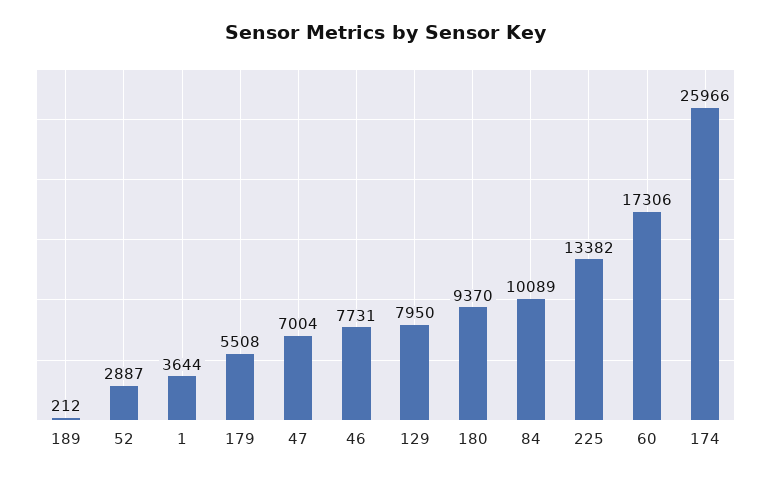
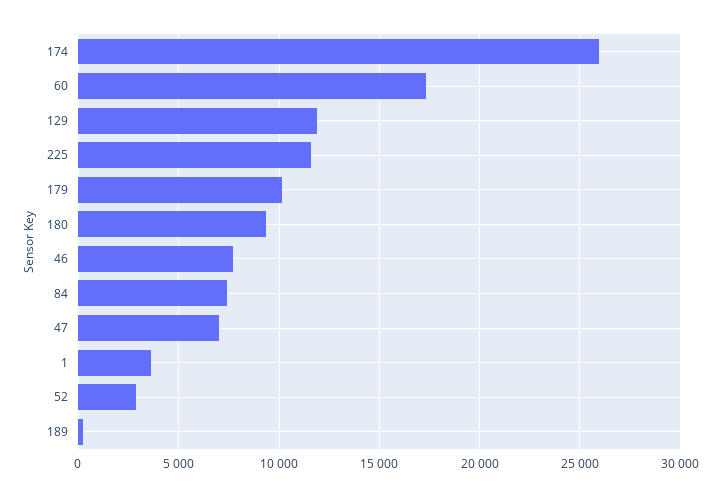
  {
    "189": 212,
    "52": 2887,
    "1": 3644,
-   "179": 5508,
+   "179": 10000,
    "47": 7004,
    "46": 7731,
-   "129": 7950,
+   "129": 12000,
    "180": 9370,
-   "84": 10089,
+   "84": 7500,
-   "225": 13382,
+   "225": 11500,
    "60": 17306,
    "174": 25966
  }

